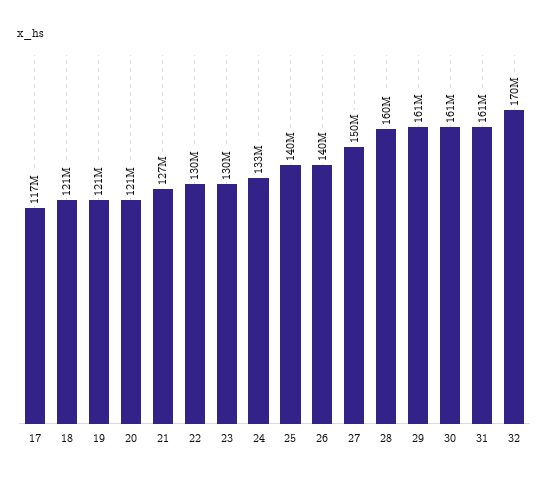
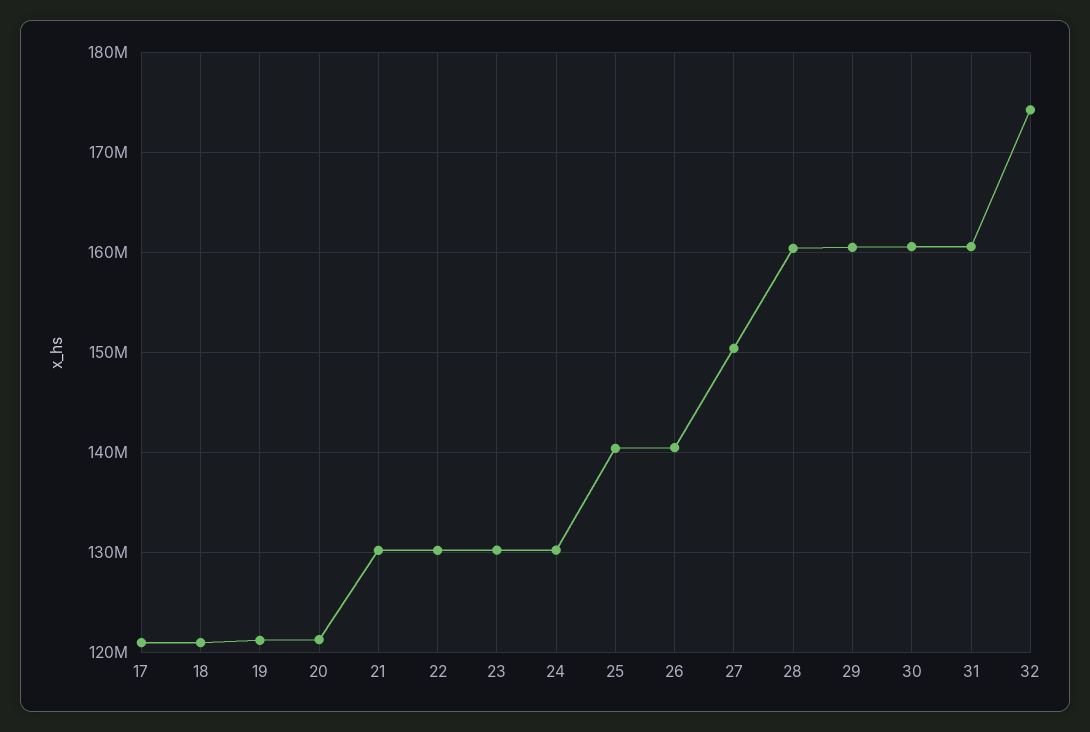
  {
-   "17": 117000000,
+   "17": 121000000,
    "18": 121000000,
    "19": 121000000,
    "20": 121000000,
-   "21": 127000000,
+   "21": 130000000,
    "22": 130000000,
    "23": 130000000,
-   "24": 133000000,
+   "24": 130000000,
    "25": 140000000,
    "26": 140000000,
    "27": 150000000,
    "28": 160000000,
    "29": 161000000,
    "30": 161000000,
    "31": 161000000,
-   "32": 170000000
+   "32": 174000000
  }

